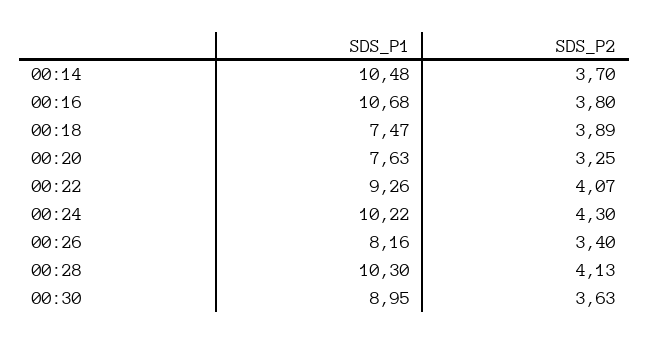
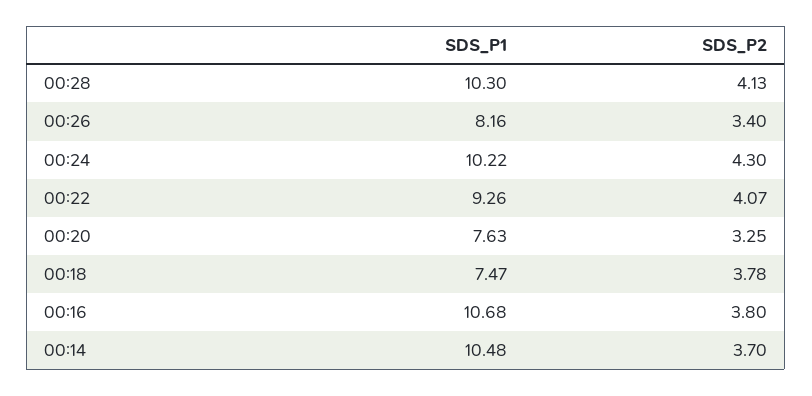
  {
    "SDS_P1": {
      "00:14": 10.48,
      "00:16": 10.68,
      "00:18": 7.47,
      "00:20": 7.63,
      "00:22": 9.26,
      "00:24": 10.22,
      "00:26": 8.16,
-     "00:28": 10.3,
+     "00:28": 10.3
-     "00:30": 8.95
    },
    "SDS_P2": {
      "00:14": 3.7,
      "00:16": 3.8,
-     "00:18": 3.89,
+     "00:18": 3.78,
      "00:20": 3.25,
      "00:22": 4.07,
      "00:24": 4.3,
      "00:26": 3.4,
-     "00:28": 4.13,
+     "00:28": 4.13
-     "00:30": 3.63
    }
  }

